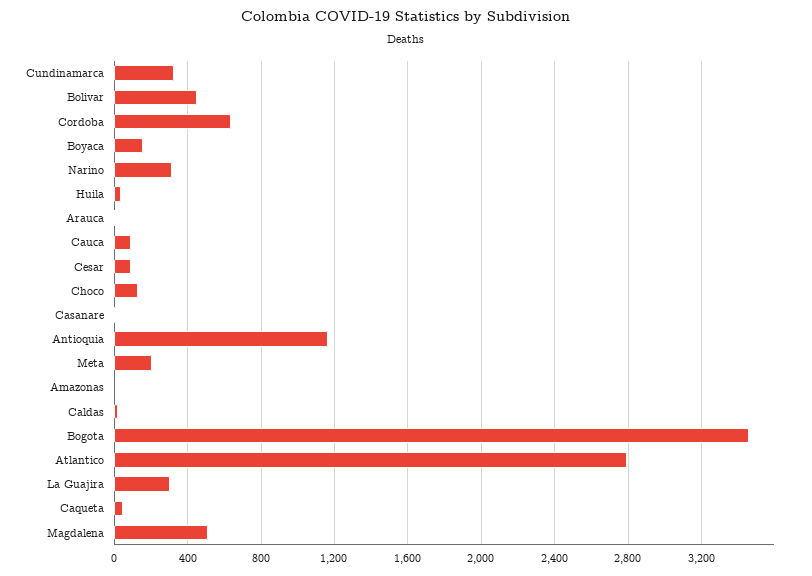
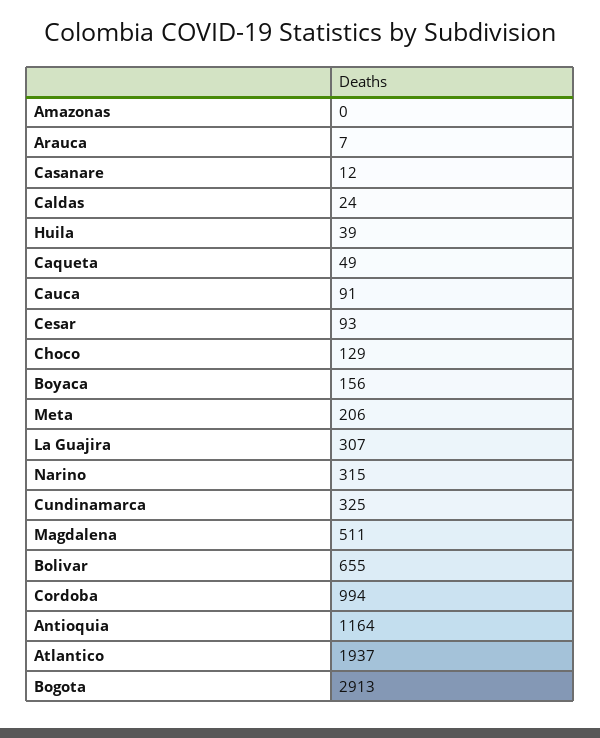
  {
    "Cundinamarca": 325,
-   "Bolivar": 450,
+   "Bolivar": 655,
-   "Cordoba": 650,
+   "Cordoba": 994,
    "Boyaca": 156,
    "Narino": 315,
    "Huila": 39,
    "Arauca": 7,
    "Cauca": 91,
    "Cesar": 93,
    "Choco": 129,
    "Casanare": 12,
    "Antioquia": 1164,
    "Meta": 206,
    "Amazonas": 0,
    "Caldas": 24,
-   "Bogota": 3450,
+   "Bogota": 2913,
-   "Atlantico": 2800,
+   "Atlantico": 1937,
    "La Guajira": 307,
    "Caqueta": 49,
    "Magdalena": 511
  }

